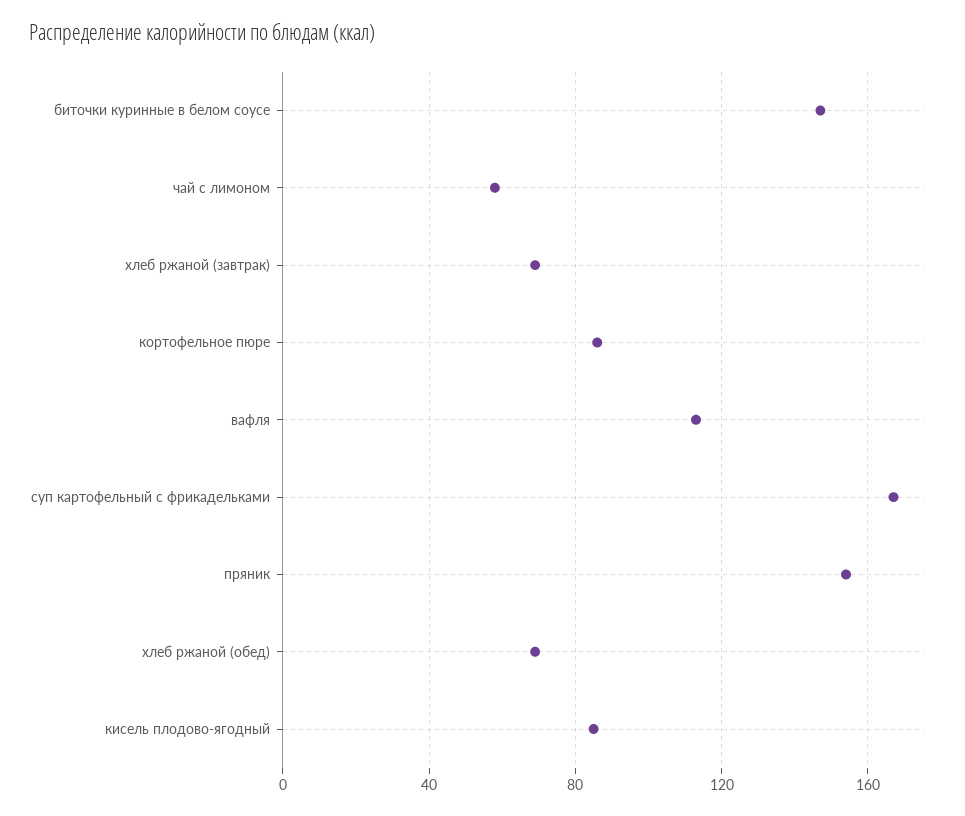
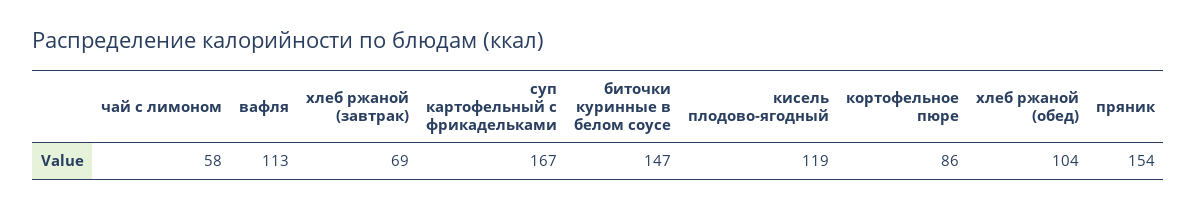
  {
    "биточки куринные в белом соусе": 147,
    "чай с лимоном": 58,
    "хлеб ржаной (завтрак)": 69,
    "кортофельное пюре": 86,
    "вафля": 113,
    "суп картофельный с фрикадельками": 167,
    "пряник": 154,
-   "хлеб ржаной (обед)": 70,
+   "хлеб ржаной (обед)": 104,
-   "кисель плодово-ягодный": 85
+   "кисель плодово-ягодный": 119
  }

